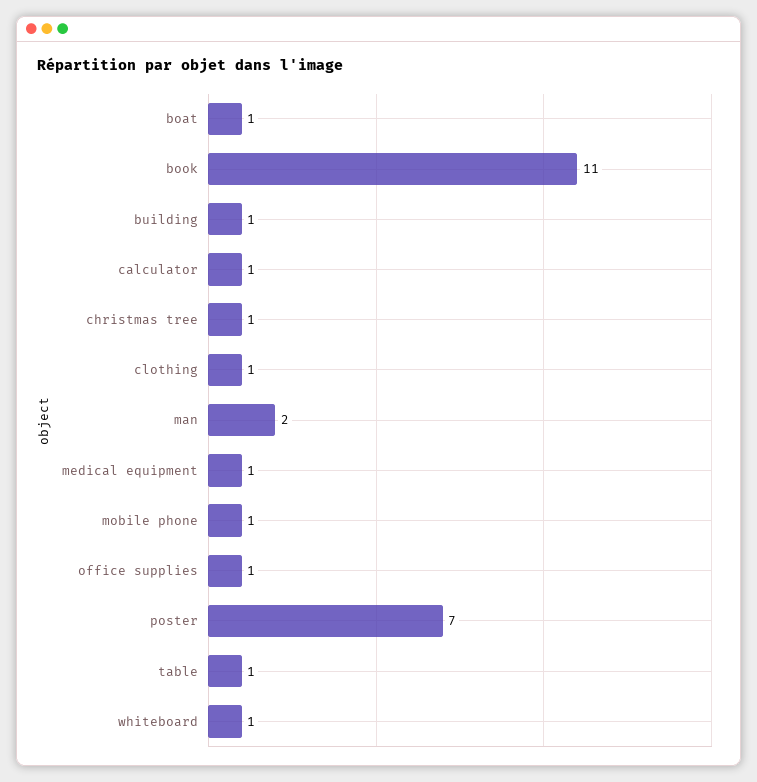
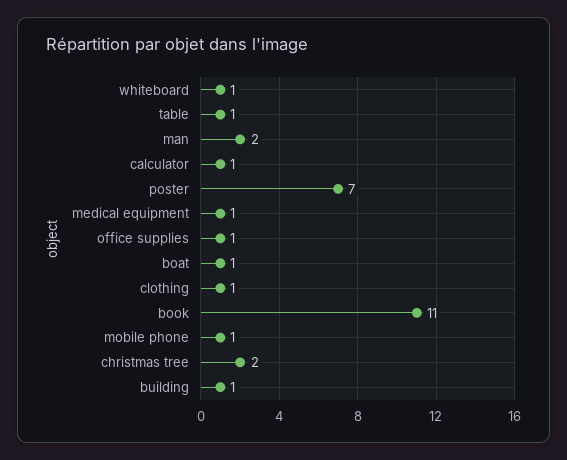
  {
    "boat": 1,
    "book": 11,
    "building": 1,
    "calculator": 1,
-   "christmas tree": 1,
+   "christmas tree": 2,
    "clothing": 1,
    "man": 2,
    "medical equipment": 1,
    "mobile phone": 1,
    "office supplies": 1,
    "poster": 7,
    "table": 1,
    "whiteboard": 1
  }

